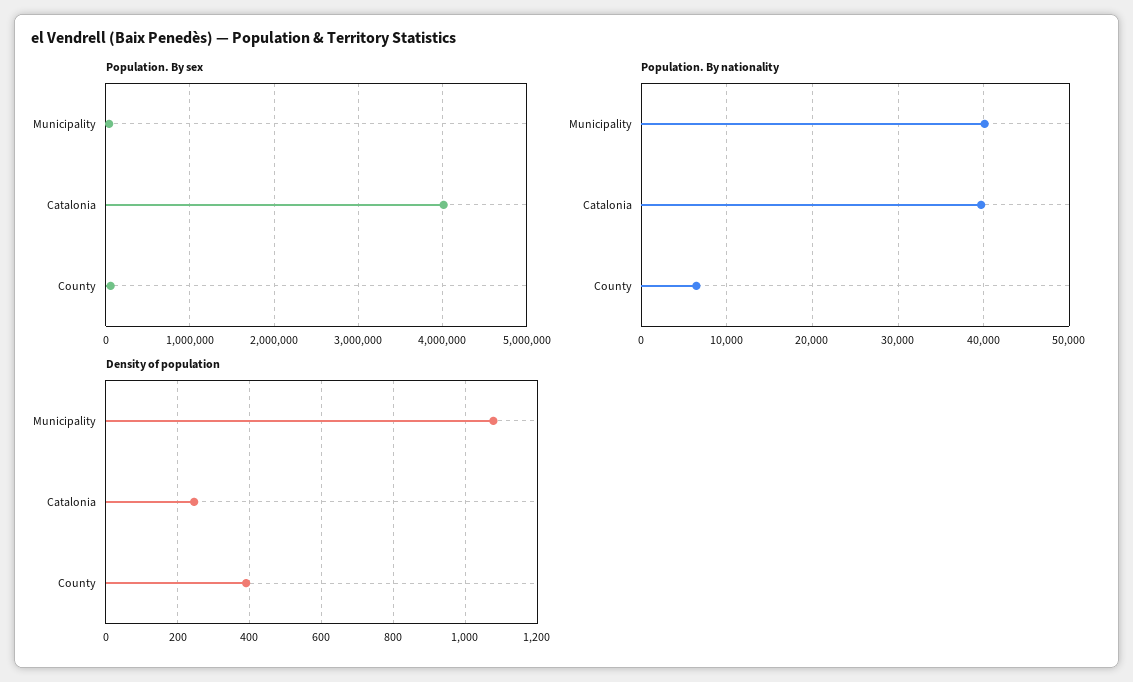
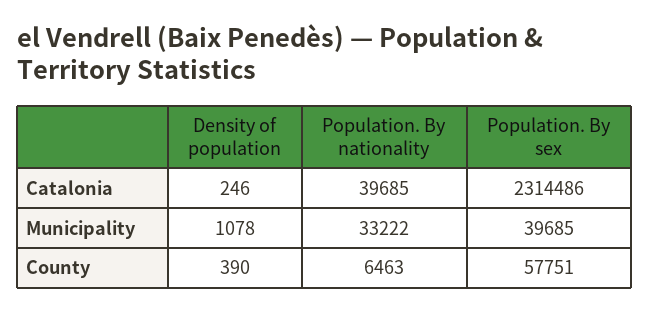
  {
    "Population. By sex": {
      "Municipality": 39685,
-     "Catalonia": 4000000,
+     "Catalonia": 2314486,
      "County": 57751
    },
    "Population. By nationality": {
-     "Municipality": 40000,
+     "Municipality": 33222,
      "Catalonia": 39685,
      "County": 6463
    },
    "Density of population": {
      "Municipality": 1078,
      "Catalonia": 246,
      "County": 390
    }
  }

